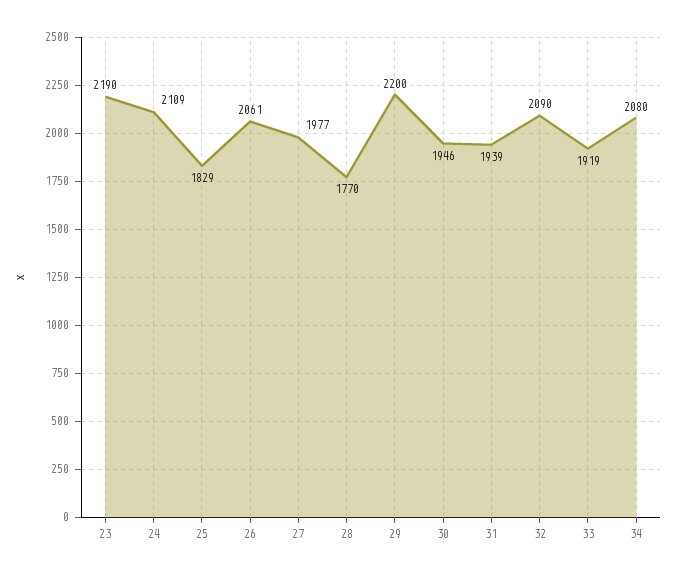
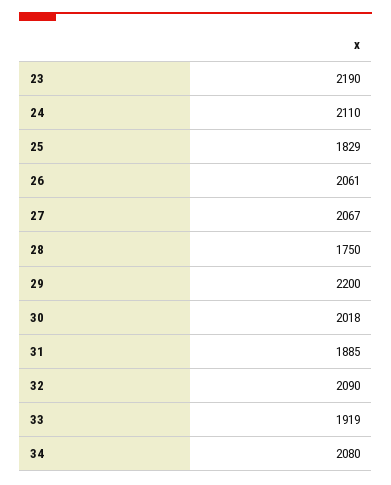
  {
    "23": 2190,
-   "24": 2109,
+   "24": 2110,
    "25": 1829,
    "26": 2061,
-   "27": 1977,
+   "27": 2067,
-   "28": 1770,
+   "28": 1750,
    "29": 2200,
-   "30": 1946,
+   "30": 2018,
-   "31": 1939,
+   "31": 1885,
    "32": 2090,
    "33": 1919,
    "34": 2080
  }

